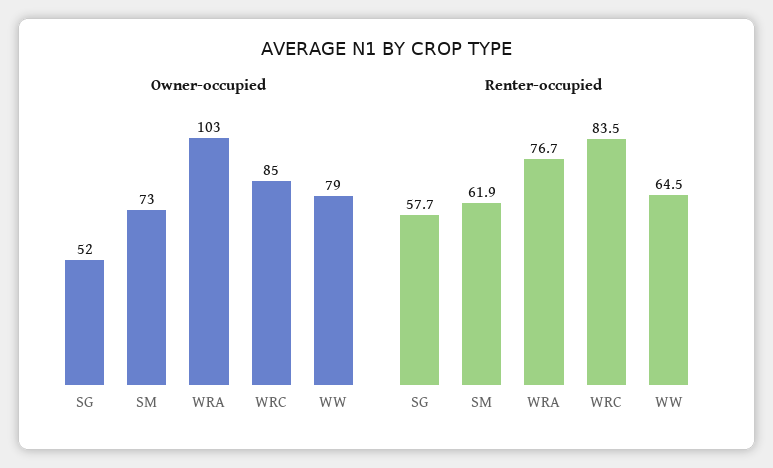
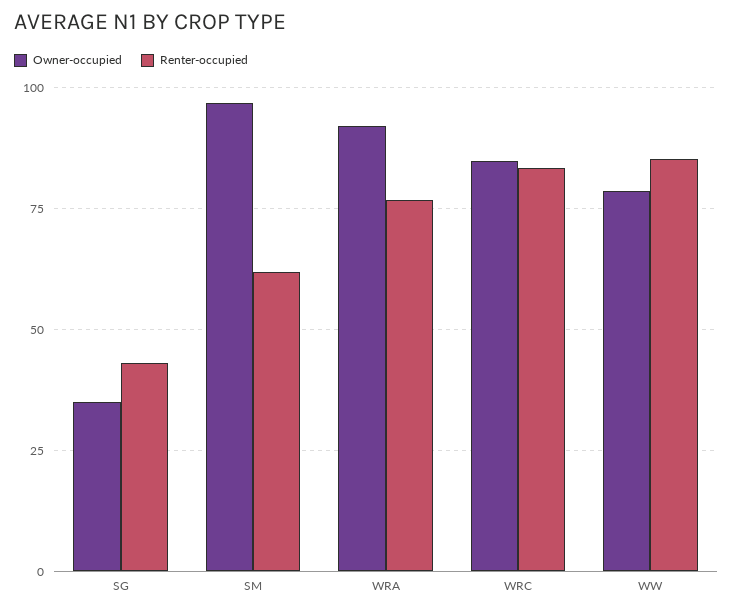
  {
    "Owner-occupied": {
-     "SG": 52,
+     "SG": 35,
-     "SM": 73,
+     "SM": 97.5,
-     "WRA": 103,
+     "WRA": 92.5,
      "WRC": 85,
      "WW": 79
    },
    "Renter-occupied": {
-     "SG": 57.7,
+     "SG": 42.5,
      "SM": 61.9,
      "WRA": 76.7,
      "WRC": 83.5,
-     "WW": 64.5
+     "WW": 85
    }
  }

